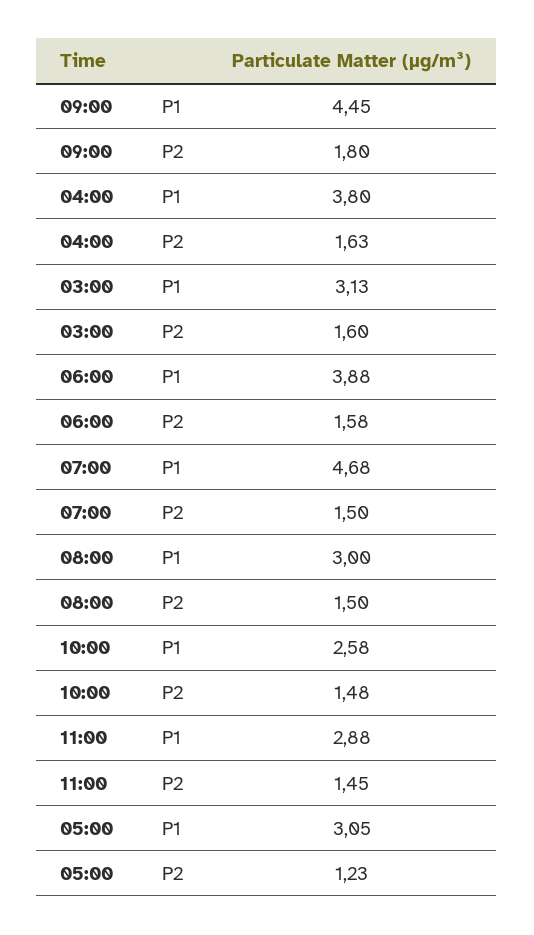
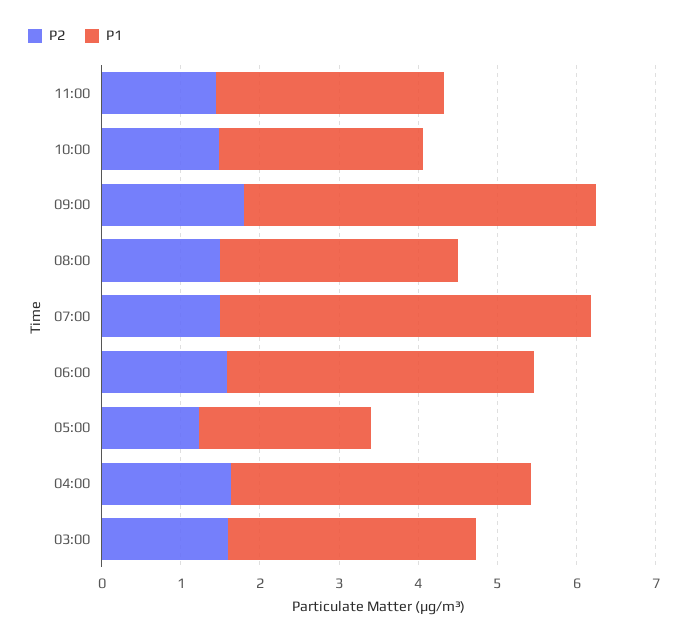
  {
    "P1": {
      "09:00": 4.45,
      "04:00": 3.8,
      "03:00": 3.13,
      "06:00": 3.88,
      "07:00": 4.68,
      "08:00": 3,
      "10:00": 2.58,
      "11:00": 2.88,
-     "05:00": 3.05
+     "05:00": 2.2
    },
    "P2": {
      "09:00": 1.8,
      "04:00": 1.63,
      "03:00": 1.6,
      "06:00": 1.58,
      "07:00": 1.5,
      "08:00": 1.5,
      "10:00": 1.48,
      "11:00": 1.45,
      "05:00": 1.23
    }
  }

